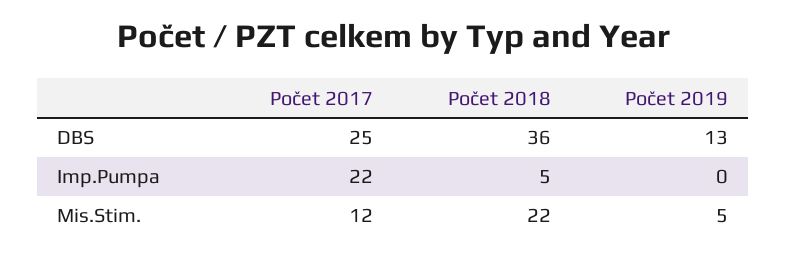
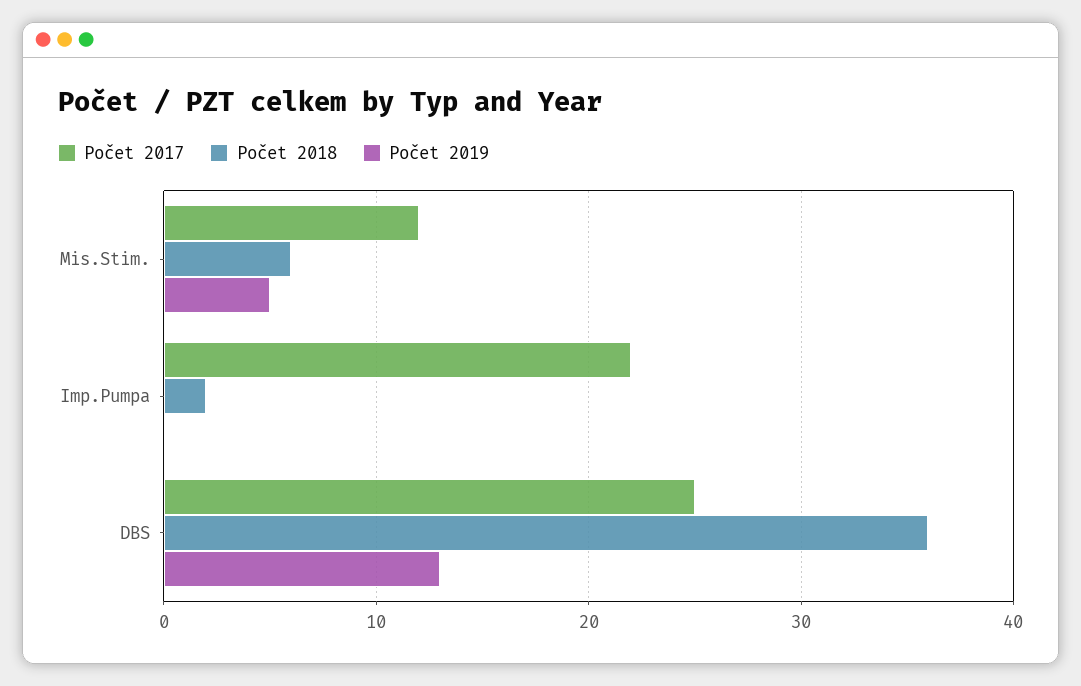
  {
    "Počet 2017": {
      "DBS": 25,
      "Imp.Pumpa": 22,
      "Mis.Stim.": 12
    },
    "Počet 2018": {
      "DBS": 36,
-     "Imp.Pumpa": 5,
+     "Imp.Pumpa": 2,
-     "Mis.Stim.": 22
+     "Mis.Stim.": 6
    },
    "Počet 2019": {
      "DBS": 13,
      "Imp.Pumpa": 0,
      "Mis.Stim.": 5
    }
  }

